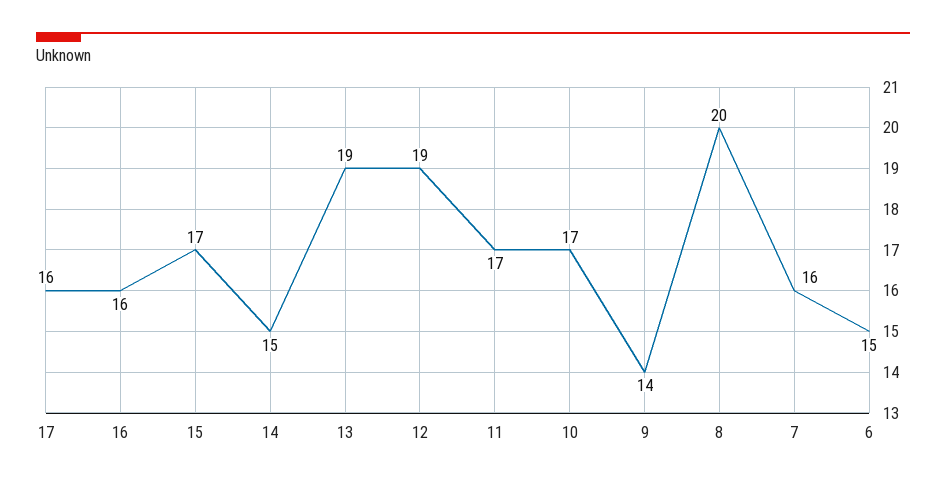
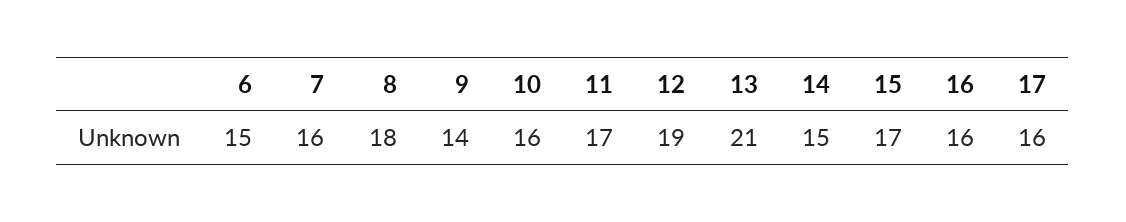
  {
    "17": 16,
    "16": 16,
    "15": 17,
    "14": 15,
-   "13": 19,
+   "13": 21,
    "12": 19,
    "11": 17,
-   "10": 17,
+   "10": 16,
    "9": 14,
-   "8": 20,
+   "8": 18,
    "7": 16,
    "6": 15
  }

